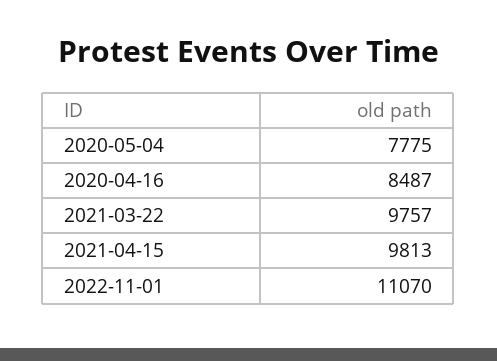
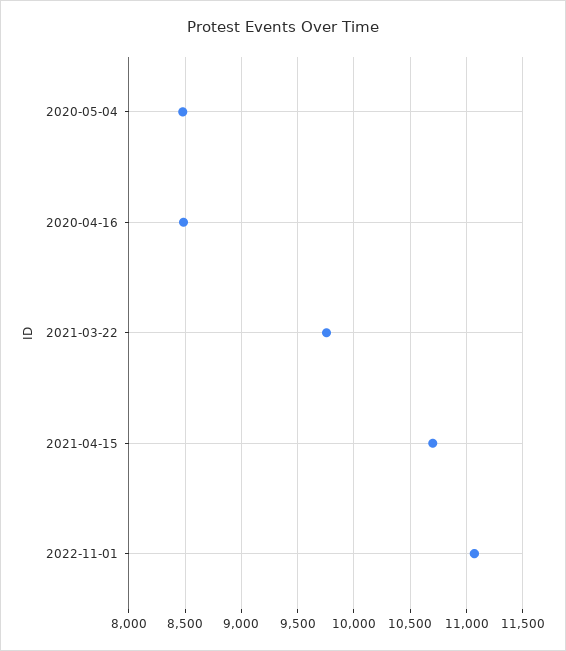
  {
-   "2020-05-04": 7775,
+   "2020-05-04": 8500,
    "2020-04-16": 8487,
    "2021-03-22": 9757,
-   "2021-04-15": 9813,
+   "2021-04-15": 10700,
    "2022-11-01": 11070
  }

